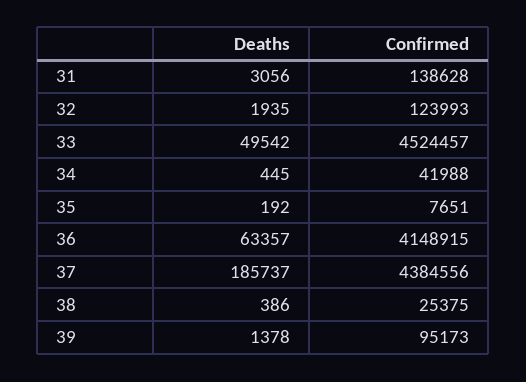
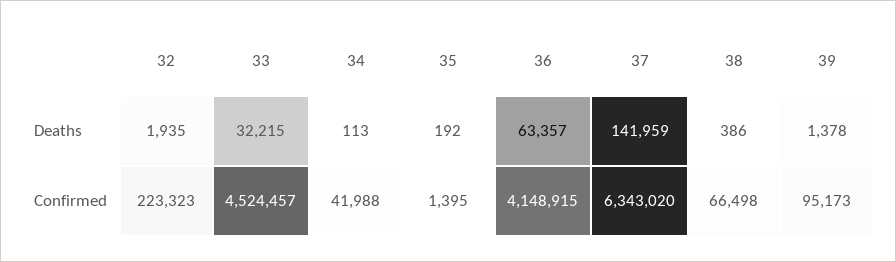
  {
    "Deaths": {
-     "31": 3056,
      "32": 1935,
-     "33": 49542,
+     "33": 32215,
-     "34": 445,
+     "34": 113,
      "35": 192,
      "36": 63357,
-     "37": 185737,
+     "37": 141959,
      "38": 386,
      "39": 1378
    },
    "Confirmed": {
-     "31": 138628,
-     "32": 123993,
+     "32": 223323,
      "33": 4524457,
      "34": 41988,
-     "35": 7651,
+     "35": 1395,
      "36": 4148915,
-     "37": 4384556,
+     "37": 6343020,
-     "38": 25375,
+     "38": 66498,
      "39": 95173
    }
  }

